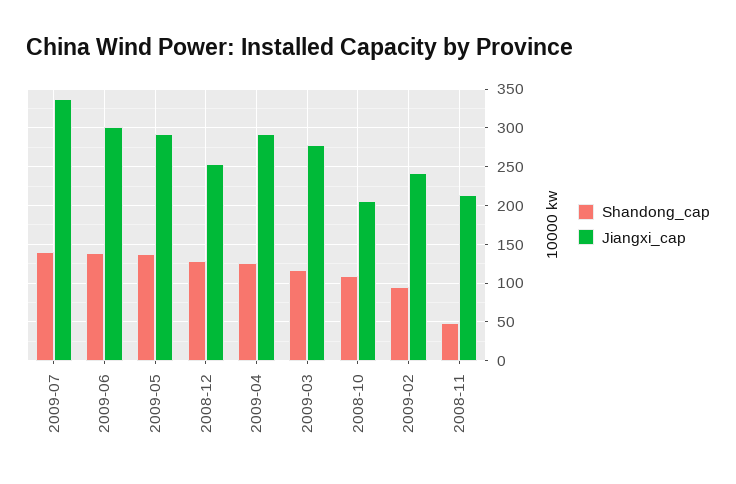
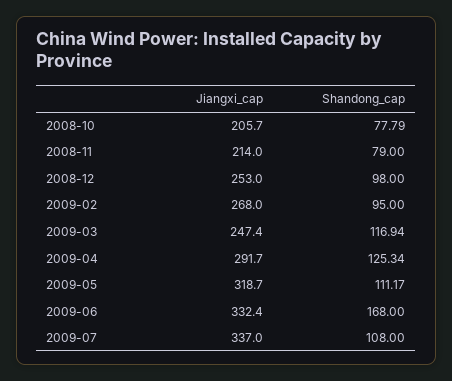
  {
    "Shandong_cap": {
-     "2009-07": 140,
+     "2009-07": 108,
-     "2009-06": 140,
+     "2009-06": 168,
-     "2009-05": 140,
+     "2009-05": 111.17,
-     "2008-12": 130,
+     "2008-12": 98,
      "2009-04": 125.34,
      "2009-03": 116.94,
-     "2008-10": 110,
+     "2008-10": 77.79,
      "2009-02": 95,
-     "2008-11": 50
+     "2008-11": 79
    },
    "Jiangxi_cap": {
      "2009-07": 337,
-     "2009-06": 300,
+     "2009-06": 332.4,
-     "2009-05": 290,
+     "2009-05": 318.7,
      "2008-12": 253,
      "2009-04": 291.7,
-     "2009-03": 280,
+     "2009-03": 247.4,
      "2008-10": 205.7,
-     "2009-02": 240,
+     "2009-02": 268,
      "2008-11": 214
    }
  }

